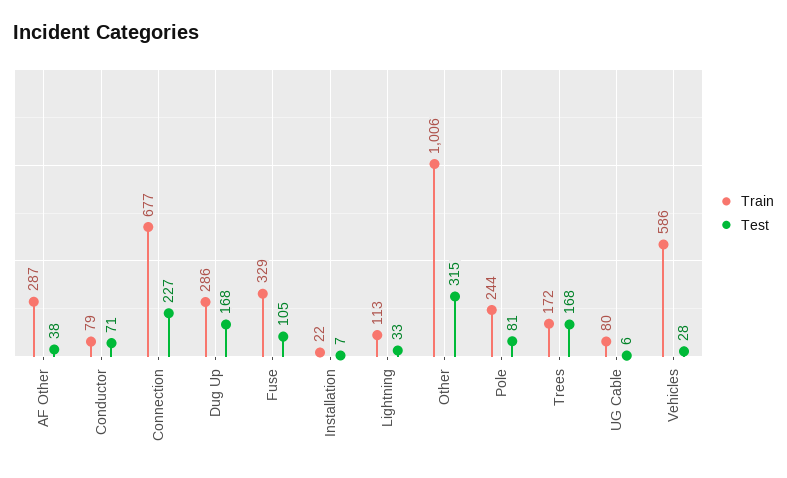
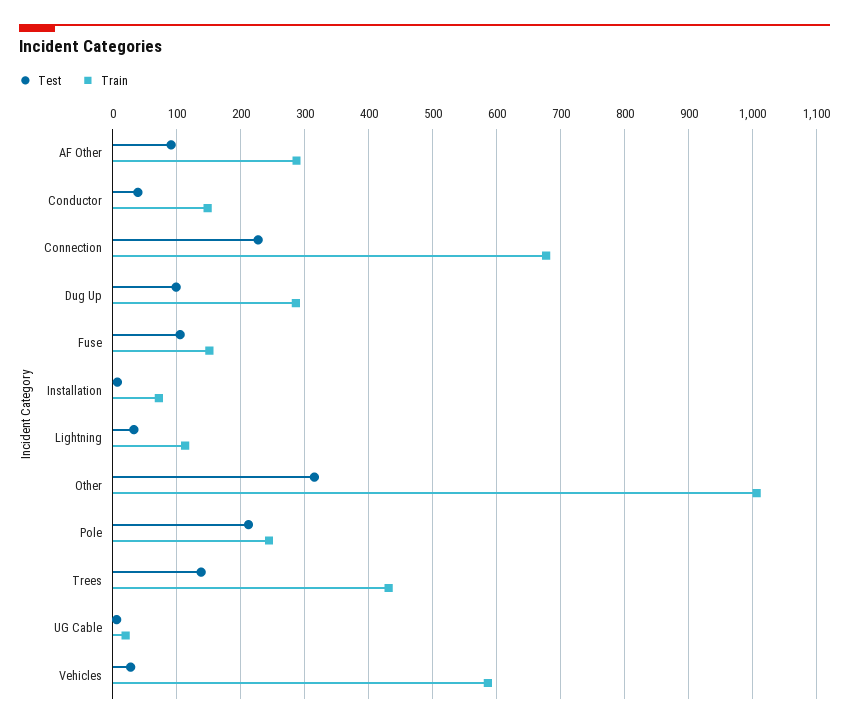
  {
    "Train": {
      "AF Other": 287,
-     "Conductor": 79,
+     "Conductor": 150,
      "Connection": 677,
      "Dug Up": 286,
-     "Fuse": 329,
+     "Fuse": 150,
-     "Installation": 22,
+     "Installation": 70,
      "Lightning": 113,
      "Other": 1006,
      "Pole": 244,
-     "Trees": 172,
+     "Trees": 430,
-     "UG Cable": 80,
+     "UG Cable": 20,
      "Vehicles": 586
    },
    "Test": {
-     "AF Other": 38,
+     "AF Other": 90,
-     "Conductor": 71,
+     "Conductor": 40,
      "Connection": 227,
-     "Dug Up": 168,
+     "Dug Up": 100,
      "Fuse": 105,
      "Installation": 7,
      "Lightning": 33,
      "Other": 315,
-     "Pole": 81,
+     "Pole": 210,
-     "Trees": 168,
+     "Trees": 140,
      "UG Cable": 6,
      "Vehicles": 28
    }
  }

